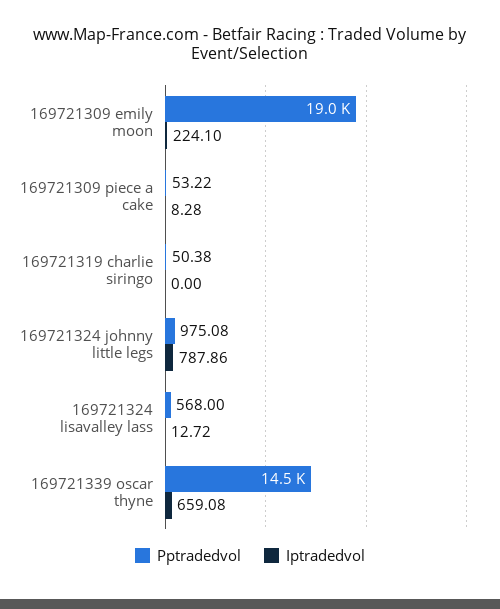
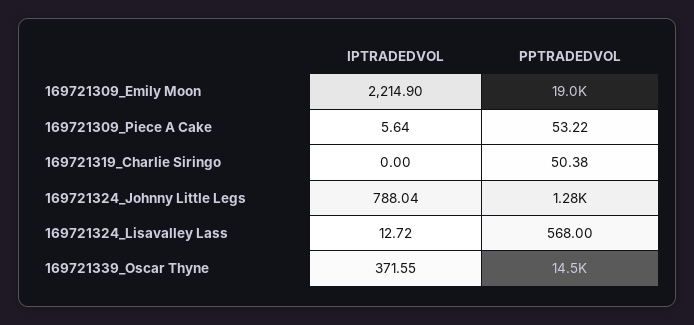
  {
    "Pptradedvol": {
      "169721309 emily moon": 19000,
      "169721309 piece a cake": 53.22,
      "169721319 charlie siringo": 50.38,
-     "169721324 johnny little legs": 975.08,
+     "169721324 johnny little legs": 1280,
      "169721324 lisavalley lass": 568,
      "169721339 oscar thyne": 14500
    },
    "Iptradedvol": {
-     "169721309 emily moon": 224.1,
+     "169721309 emily moon": 2214.9,
-     "169721309 piece a cake": 8.28,
+     "169721309 piece a cake": 5.64,
      "169721319 charlie siringo": 0,
-     "169721324 johnny little legs": 787.86,
+     "169721324 johnny little legs": 788.04,
      "169721324 lisavalley lass": 12.72,
-     "169721339 oscar thyne": 659.08
+     "169721339 oscar thyne": 371.55
    }
  }

